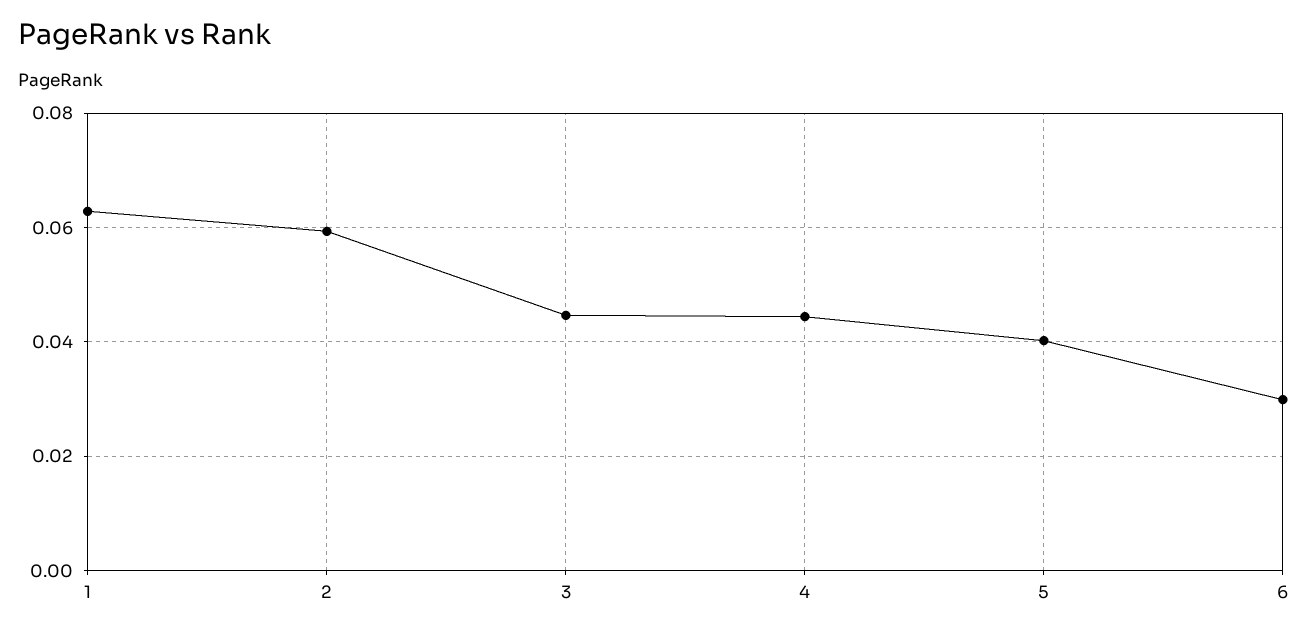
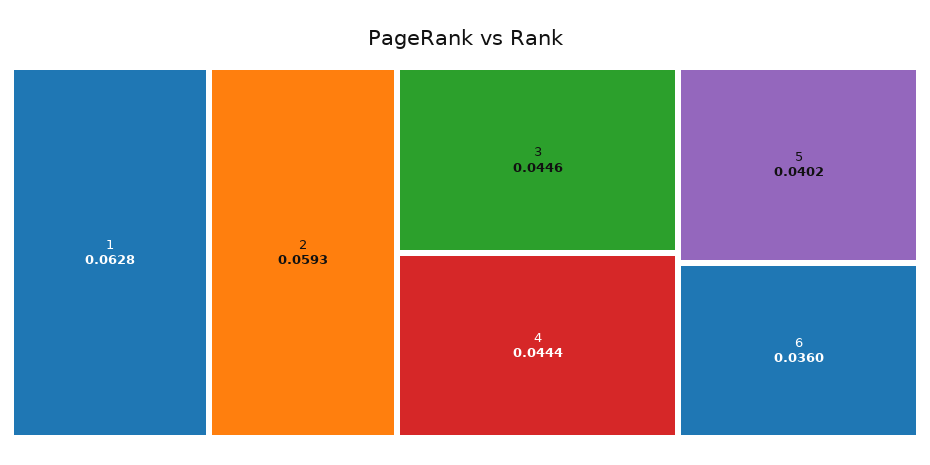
  {
    "1": 0.0628,
    "2": 0.0593,
    "3": 0.0446,
    "4": 0.0444,
    "5": 0.0402,
-   "6": 0.03
+   "6": 0.036
  }

